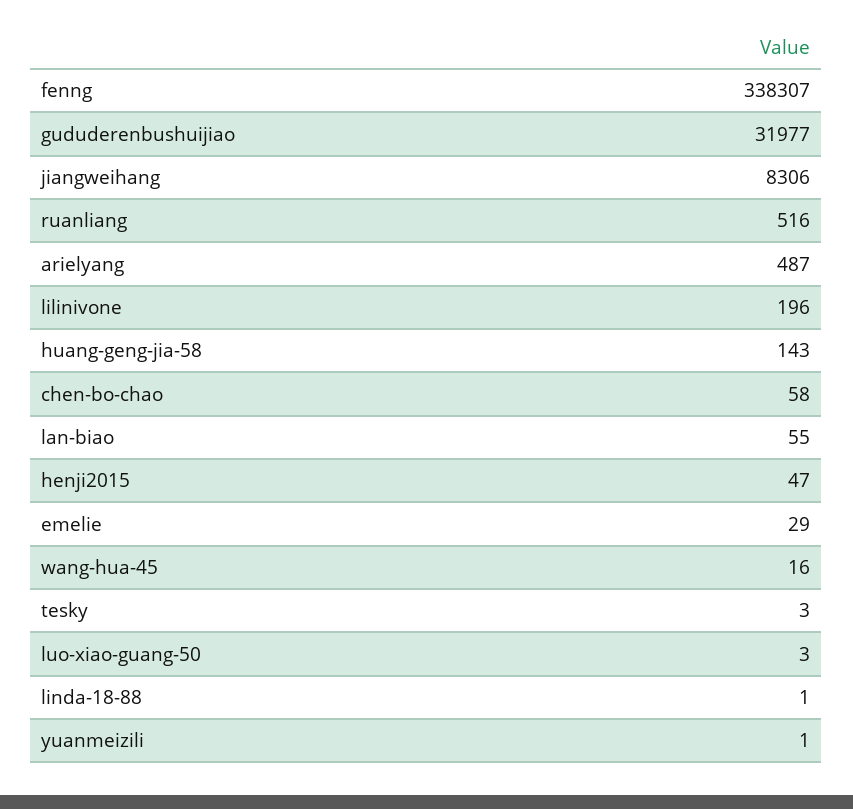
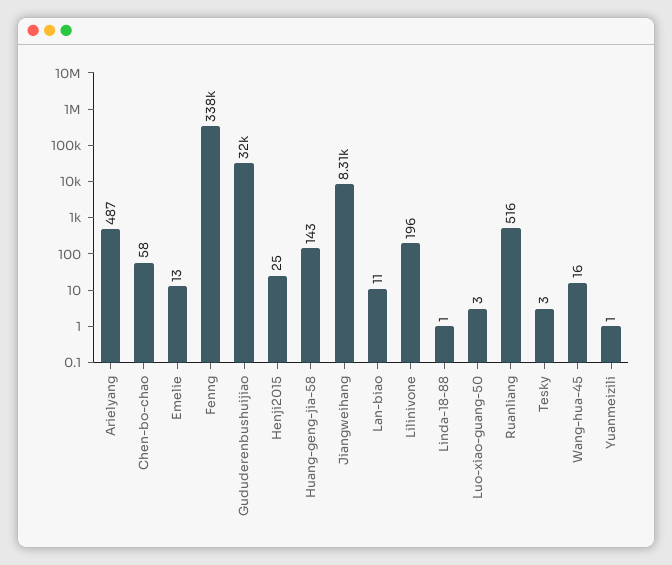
  {
    "fenng": 338307,
    "gududerenbushuijiao": 31977,
    "jiangweihang": 8306,
    "ruanliang": 516,
    "arielyang": 487,
    "lilinivone": 196,
    "huang-geng-jia-58": 143,
    "chen-bo-chao": 58,
-   "lan-biao": 55,
+   "lan-biao": 11,
-   "henji2015": 47,
+   "henji2015": 25,
-   "emelie": 29,
+   "emelie": 13,
    "wang-hua-45": 16,
    "tesky": 3,
    "luo-xiao-guang-50": 3,
    "linda-18-88": 1,
    "yuanmeizili": 1
  }

